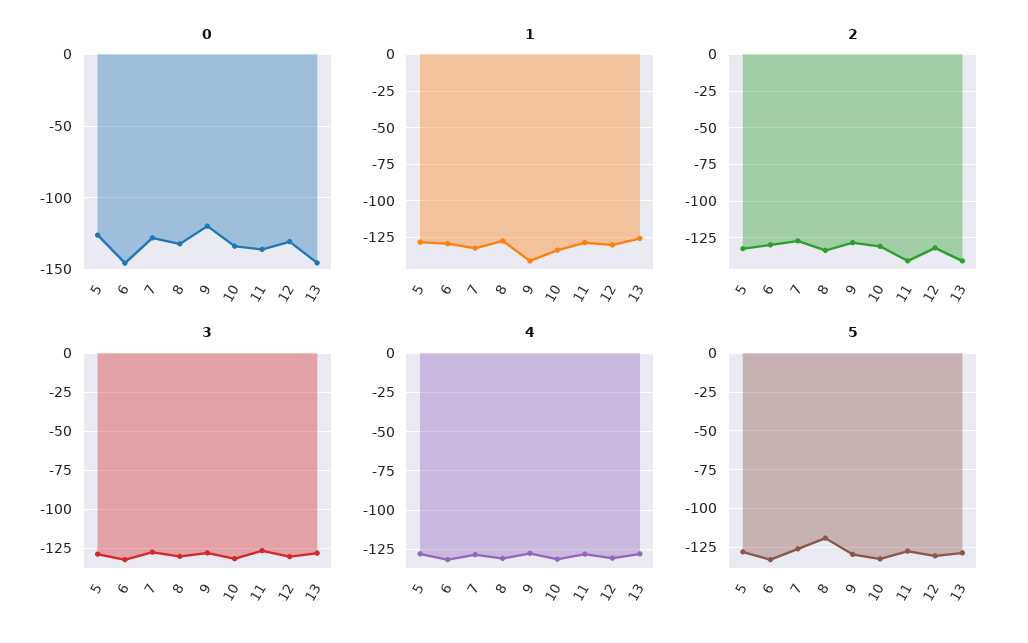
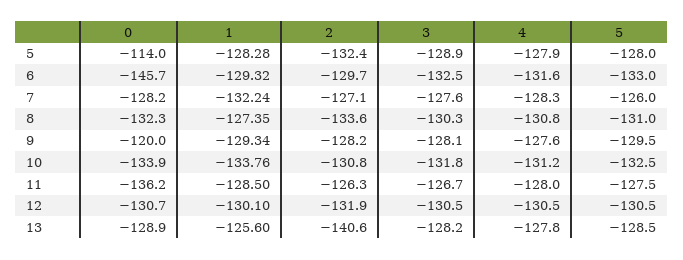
  {
    "0": {
-     "5": -125,
+     "5": -114,
      "6": -145.7,
      "7": -128.2,
      "8": -132.3,
      "9": -120,
      "10": -133.9,
      "11": -136.2,
      "12": -130.7,
-     "13": -145
+     "13": -128.9
    },
    "1": {
      "5": -128.28,
      "6": -129.32,
      "7": -132.24,
      "8": -127.35,
-     "9": -140,
+     "9": -129.34,
      "10": -133.76,
      "11": -128.5,
      "12": -130.1,
      "13": -125.6
    },
    "2": {
      "5": -132.4,
      "6": -129.7,
      "7": -127.1,
      "8": -133.6,
      "9": -128.2,
      "10": -130.8,
-     "11": -140,
+     "11": -126.3,
      "12": -131.9,
      "13": -140.6
    },
    "3": {
      "5": -128.9,
      "6": -132.5,
      "7": -127.6,
      "8": -130.3,
      "9": -128.1,
      "10": -131.8,
      "11": -126.7,
      "12": -130.5,
      "13": -128.2
    },
    "4": {
      "5": -127.9,
      "6": -131.6,
      "7": -128.3,
      "8": -130.8,
      "9": -127.6,
      "10": -131.2,
      "11": -128,
      "12": -130.5,
      "13": -127.8
    },
    "5": {
      "5": -128,
      "6": -133,
      "7": -126,
-     "8": -120,
+     "8": -131,
      "9": -129.5,
      "10": -132.5,
      "11": -127.5,
      "12": -130.5,
      "13": -128.5
    }
  }

